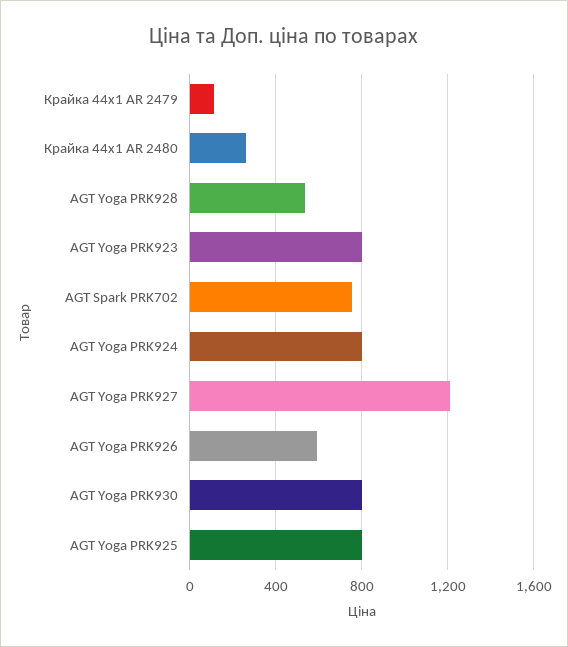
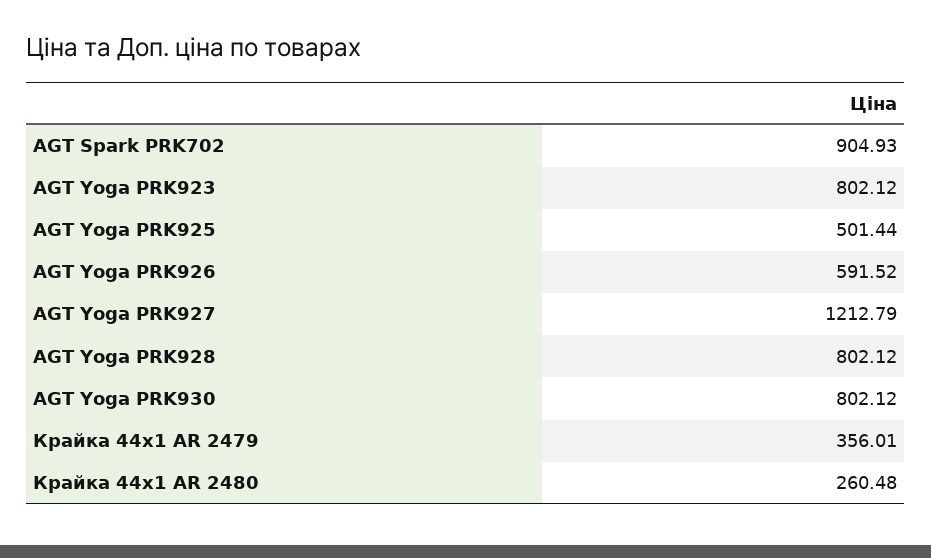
  {
-   "Крайка 44x1 AR 2479": 100,
+   "Крайка 44x1 AR 2479": 356.01,
    "Крайка 44x1 AR 2480": 260.48,
-   "AGT Yoga PRK928": 550,
+   "AGT Yoga PRK928": 802.12,
    "AGT Yoga PRK923": 802.12,
-   "AGT Spark PRK702": 750,
+   "AGT Spark PRK702": 904.93,
-   "AGT Yoga PRK924": 800,
    "AGT Yoga PRK927": 1212.79,
    "AGT Yoga PRK926": 591.52,
    "AGT Yoga PRK930": 802.12,
-   "AGT Yoga PRK925": 800
+   "AGT Yoga PRK925": 501.44
  }

